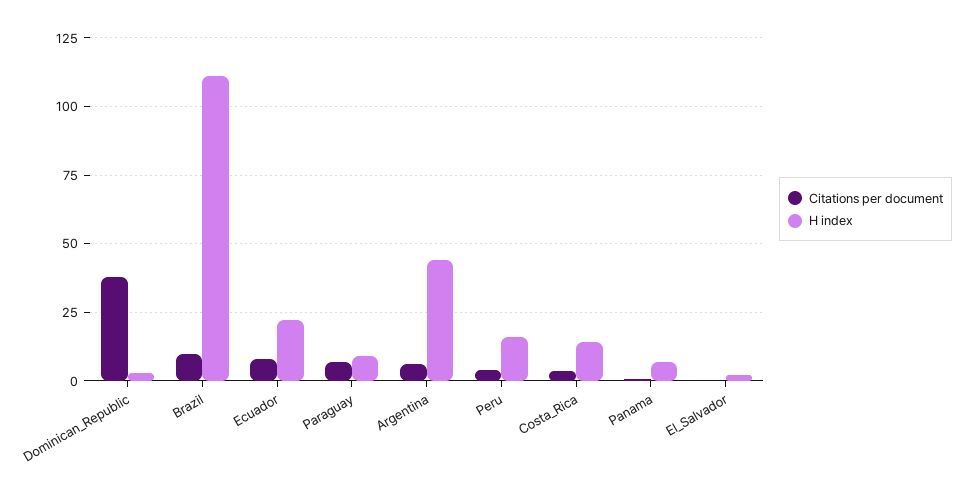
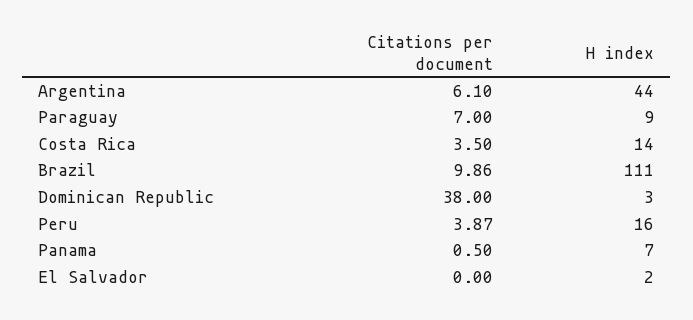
  {
    "Citations per document": {
      "Dominican_Republic": 38,
      "Brazil": 9.86,
-     "Ecuador": 7.5,
      "Paraguay": 7,
      "Argentina": 6.1,
      "Peru": 3.87,
      "Costa_Rica": 3.5,
      "Panama": 0.5,
      "El_Salvador": 0
    },
    "H index": {
      "Dominican_Republic": 3,
      "Brazil": 111,
-     "Ecuador": 22.5,
      "Paraguay": 9,
      "Argentina": 44,
      "Peru": 16,
      "Costa_Rica": 14,
      "Panama": 7,
      "El_Salvador": 2
    }
  }

